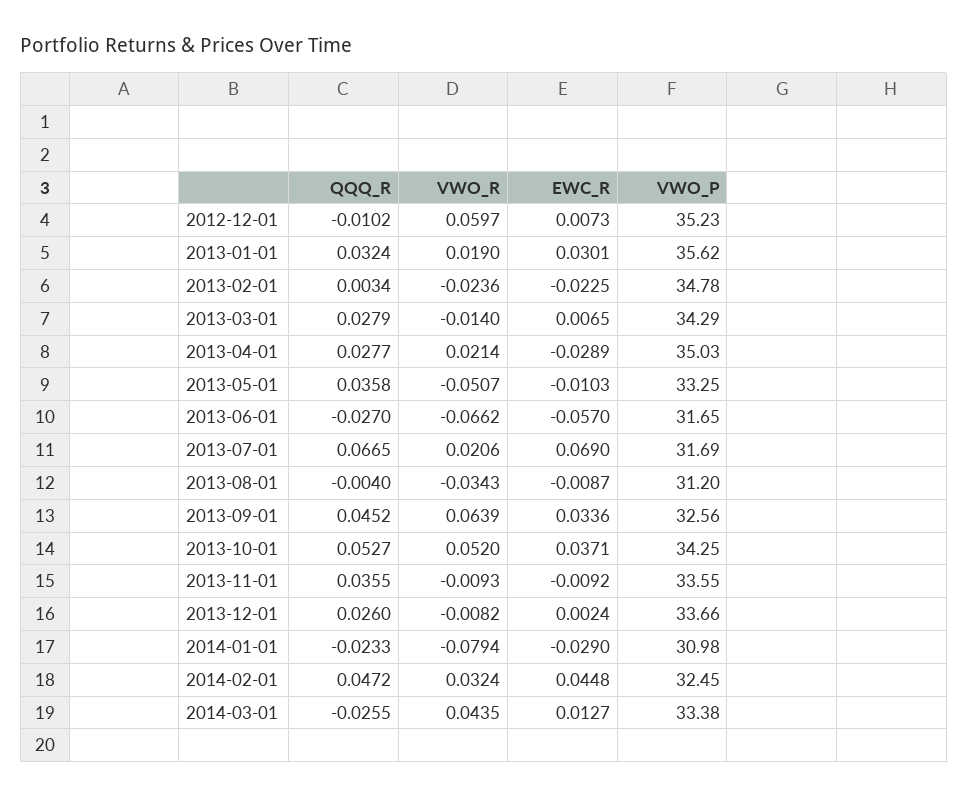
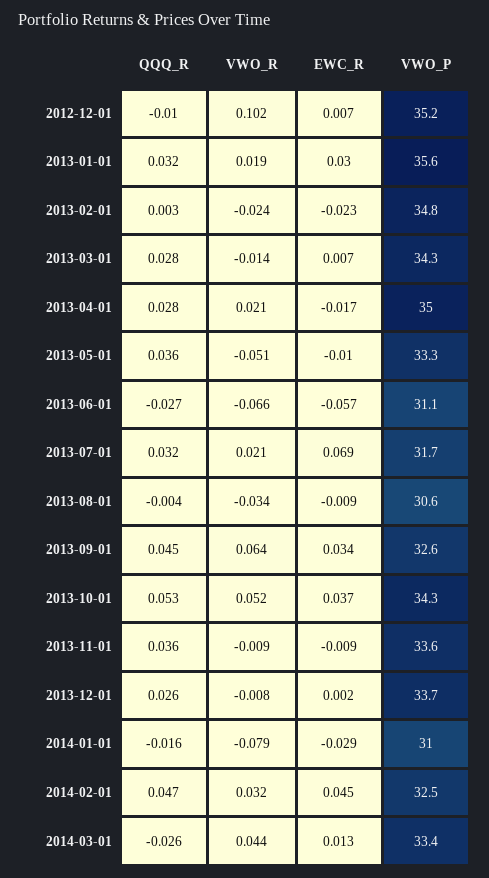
  {
    "QQQ_R": {
      "2012-12-01": -0.0102,
      "2013-01-01": 0.0324,
      "2013-02-01": 0.0034,
      "2013-03-01": 0.0279,
      "2013-04-01": 0.0277,
      "2013-05-01": 0.0358,
      "2013-06-01": -0.027,
-     "2013-07-01": 0.0665,
+     "2013-07-01": 0.032,
      "2013-08-01": -0.004,
      "2013-09-01": 0.0452,
      "2013-10-01": 0.0527,
      "2013-11-01": 0.0355,
      "2013-12-01": 0.026,
-     "2014-01-01": -0.0233,
+     "2014-01-01": -0.016,
      "2014-02-01": 0.0472,
      "2014-03-01": -0.0255
    },
    "VWO_R": {
-     "2012-12-01": 0.0597,
+     "2012-12-01": 0.102,
      "2013-01-01": 0.019,
      "2013-02-01": -0.0236,
      "2013-03-01": -0.014,
      "2013-04-01": 0.0214,
      "2013-05-01": -0.0507,
      "2013-06-01": -0.0662,
      "2013-07-01": 0.0206,
      "2013-08-01": -0.0343,
      "2013-09-01": 0.0639,
      "2013-10-01": 0.052,
      "2013-11-01": -0.0093,
      "2013-12-01": -0.0082,
      "2014-01-01": -0.0794,
      "2014-02-01": 0.0324,
      "2014-03-01": 0.0435
    },
    "EWC_R": {
      "2012-12-01": 0.0073,
      "2013-01-01": 0.0301,
      "2013-02-01": -0.0225,
      "2013-03-01": 0.0065,
-     "2013-04-01": -0.0289,
+     "2013-04-01": -0.017,
      "2013-05-01": -0.0103,
      "2013-06-01": -0.057,
      "2013-07-01": 0.069,
      "2013-08-01": -0.0087,
      "2013-09-01": 0.0336,
      "2013-10-01": 0.0371,
      "2013-11-01": -0.0092,
      "2013-12-01": 0.0024,
      "2014-01-01": -0.029,
      "2014-02-01": 0.0448,
      "2014-03-01": 0.0127
    },
    "VWO_P": {
      "2012-12-01": 35.23,
      "2013-01-01": 35.62,
      "2013-02-01": 34.78,
      "2013-03-01": 34.29,
      "2013-04-01": 35.03,
      "2013-05-01": 33.25,
-     "2013-06-01": 31.65,
+     "2013-06-01": 31.1,
      "2013-07-01": 31.69,
-     "2013-08-01": 31.2,
+     "2013-08-01": 30.6,
      "2013-09-01": 32.56,
      "2013-10-01": 34.25,
      "2013-11-01": 33.55,
      "2013-12-01": 33.66,
      "2014-01-01": 30.98,
      "2014-02-01": 32.45,
      "2014-03-01": 33.38
    }
  }

